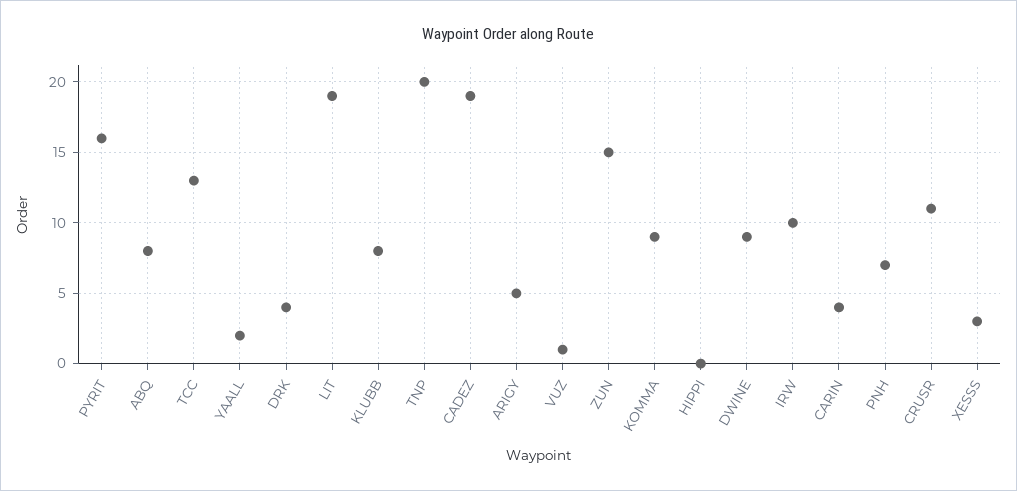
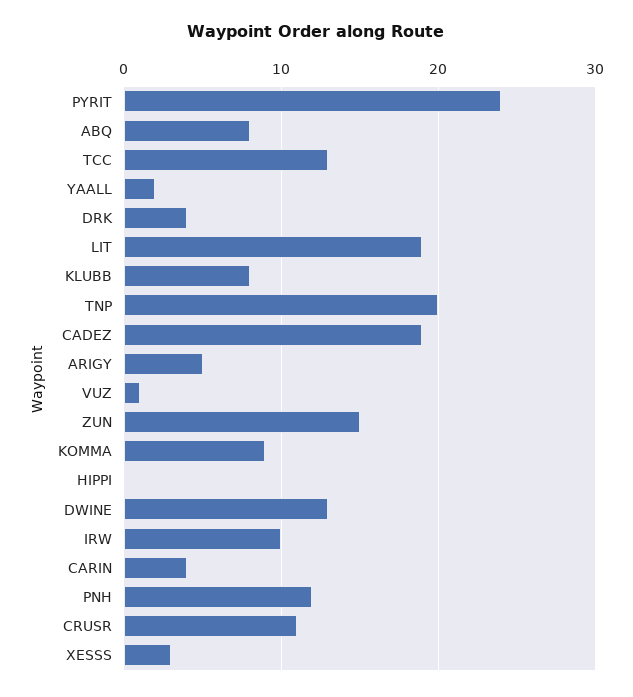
  {
-   "PYRIT": 16,
+   "PYRIT": 24,
    "ABQ": 8,
    "TCC": 13,
    "YAALL": 2,
    "DRK": 4,
    "LIT": 19,
    "KLUBB": 8,
    "TNP": 20,
    "CADEZ": 19,
    "ARIGY": 5,
    "VUZ": 1,
    "ZUN": 15,
    "KOMMA": 9,
    "HIPPI": 0,
-   "DWINE": 9,
+   "DWINE": 13,
    "IRW": 10,
    "CARIN": 4,
-   "PNH": 7,
+   "PNH": 12,
    "CRUSR": 11,
    "XESSS": 3
  }

